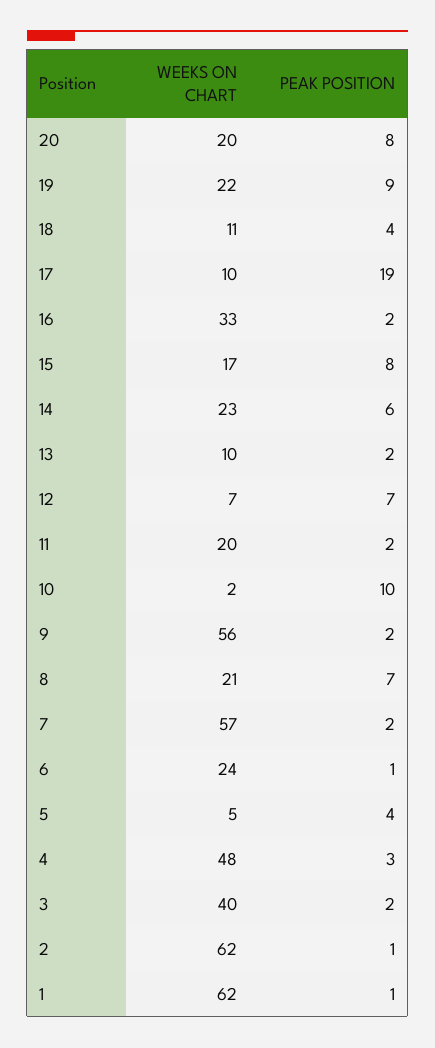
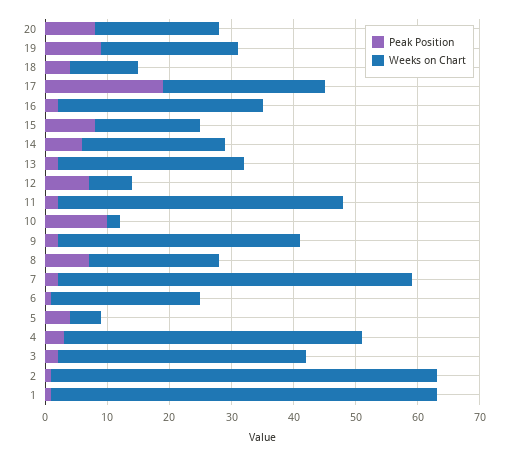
  {
    "WEEKS ON CHART": {
      "20": 20,
      "19": 22,
      "18": 11,
-     "17": 10,
+     "17": 25,
      "16": 33,
      "15": 17,
      "14": 23,
-     "13": 10,
+     "13": 30,
      "12": 7,
-     "11": 20,
+     "11": 45,
      "10": 2,
-     "9": 56,
+     "9": 40,
      "8": 21,
      "7": 57,
      "6": 24,
      "5": 5,
      "4": 48,
      "3": 40,
      "2": 62,
      "1": 62
    },
    "PEAK POSITION": {
      "20": 8,
      "19": 9,
      "18": 4,
      "17": 19,
      "16": 2,
      "15": 8,
      "14": 6,
      "13": 2,
      "12": 7,
      "11": 2,
      "10": 10,
      "9": 2,
      "8": 7,
      "7": 2,
      "6": 1,
      "5": 4,
      "4": 3,
      "3": 2,
      "2": 1,
      "1": 1
    }
  }

